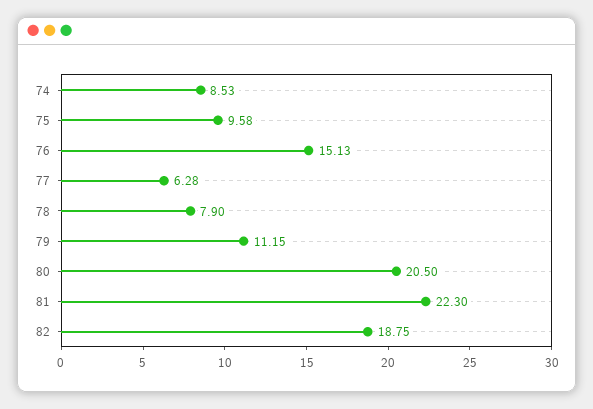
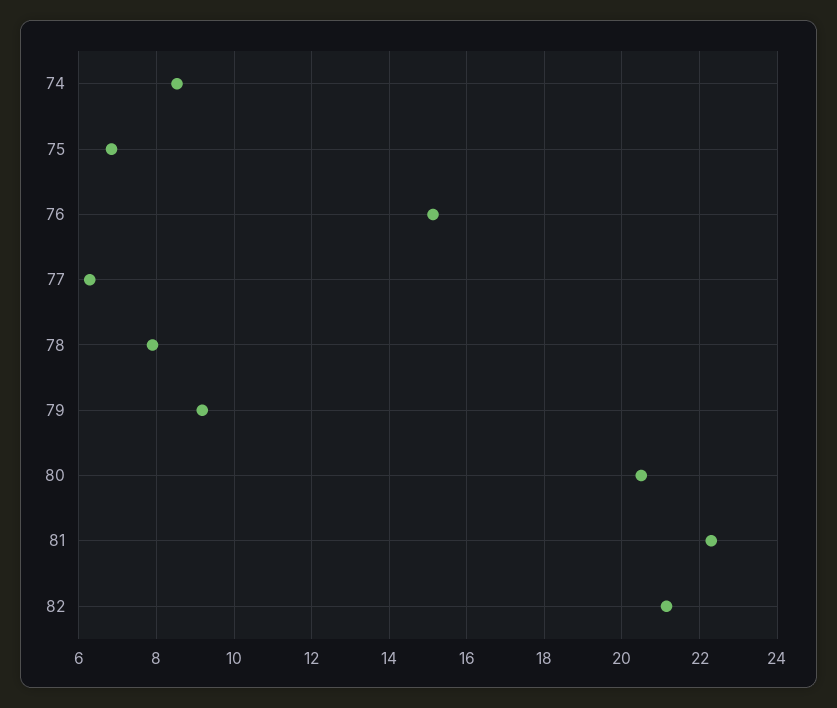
  {
    "74": 8.53,
-   "75": 9.58,
+   "75": 6.8,
    "76": 15.13,
    "77": 6.28,
    "78": 7.9,
-   "79": 11.15,
+   "79": 9.2,
    "80": 20.5,
    "81": 22.3,
-   "82": 18.75
+   "82": 21.2
  }

